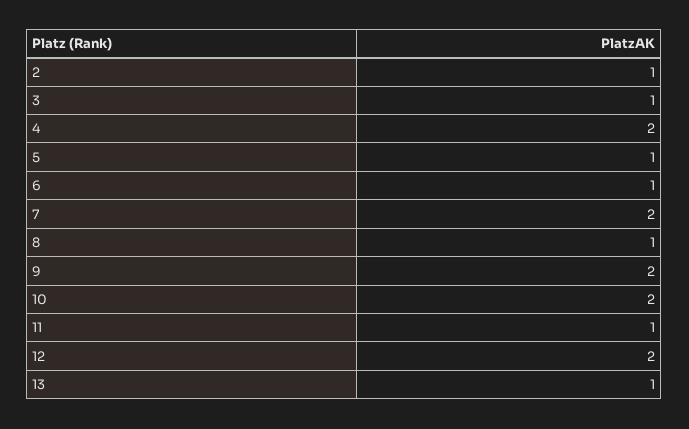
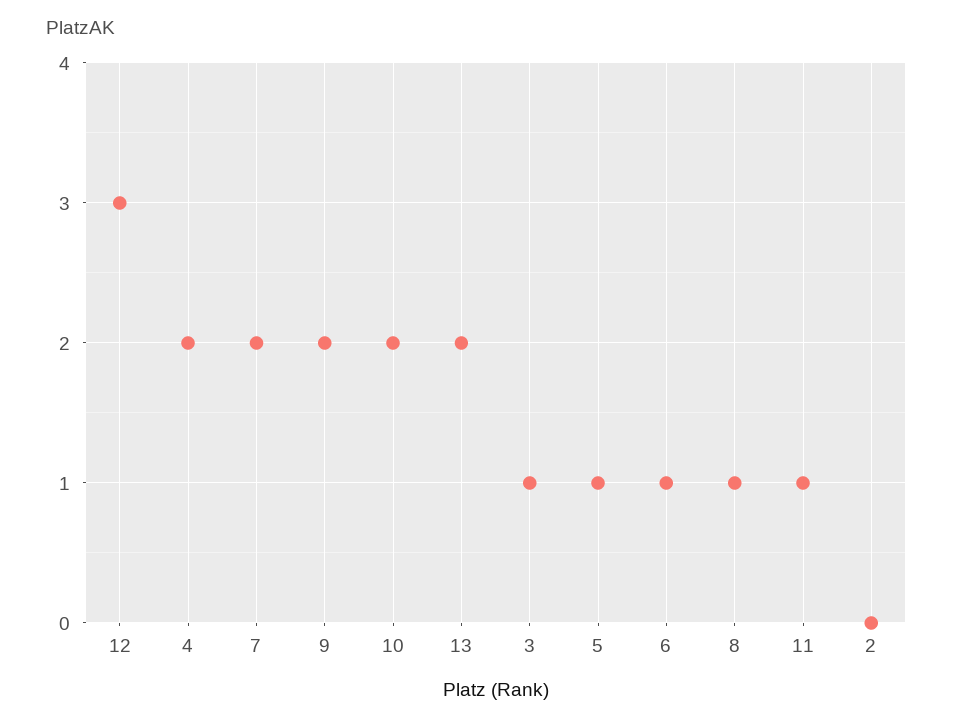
  {
-   "2": 1,
+   "2": 0,
    "3": 1,
    "4": 2,
    "5": 1,
    "6": 1,
    "7": 2,
    "8": 1,
    "9": 2,
    "10": 2,
    "11": 1,
-   "12": 2,
+   "12": 3,
-   "13": 1
+   "13": 2
  }

